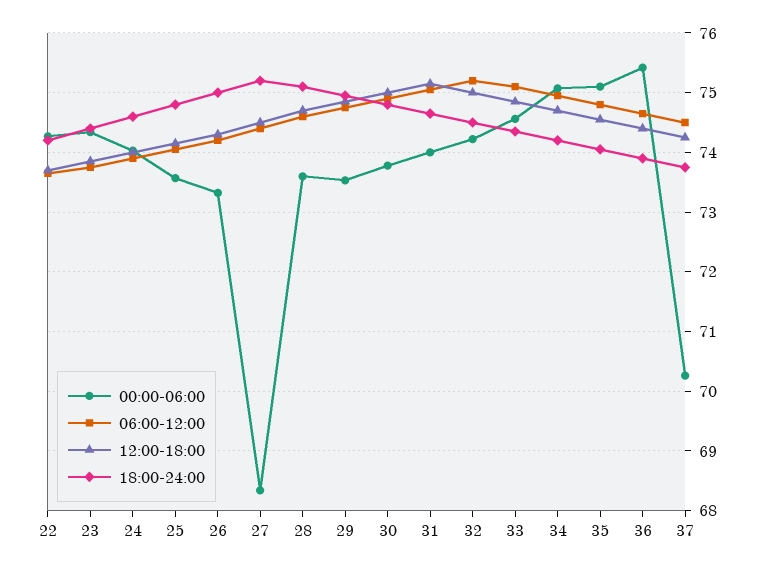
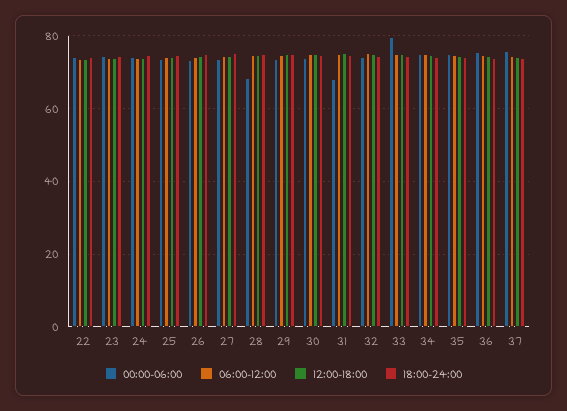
  {
    "00:00-06:00": {
      "22": 74.2,
      "23": 74.4,
      "24": 74,
      "25": 73.6,
      "26": 73.4,
-     "27": 68.4,
+     "27": 74,
-     "28": 73.6,
+     "28": 68,
      "29": 73.6,
      "30": 73.8,
-     "31": 74,
+     "31": 68,
      "32": 74.2,
-     "33": 74.6,
+     "33": 80,
      "34": 75,
      "35": 75.2,
      "36": 75.4,
-     "37": 70.2
+     "37": 76
    },
    "06:00-12:00": {
      "22": 73.6,
      "23": 73.8,
      "24": 74,
      "25": 74,
      "26": 74.2,
      "27": 74.4,
      "28": 74.6,
      "29": 74.8,
      "30": 75,
      "31": 75,
      "32": 75.2,
      "33": 75.2,
      "34": 75,
      "35": 74.8,
      "36": 74.6,
      "37": 74.6
    },
    "12:00-18:00": {
      "22": 73.8,
      "23": 73.8,
      "24": 74,
      "25": 74.2,
      "26": 74.4,
      "27": 74.6,
      "28": 74.8,
      "29": 74.8,
      "30": 75,
      "31": 75.2,
      "32": 75,
      "33": 74.8,
      "34": 74.8,
      "35": 74.6,
      "36": 74.4,
      "37": 74.2
    },
    "18:00-24:00": {
      "22": 74.2,
      "23": 74.4,
      "24": 74.6,
      "25": 74.8,
      "26": 75,
      "27": 75.2,
      "28": 75.2,
      "29": 75,
      "30": 74.8,
      "31": 74.6,
      "32": 74.6,
      "33": 74.4,
      "34": 74.2,
      "35": 74,
      "36": 74,
      "37": 73.8
    }
  }

